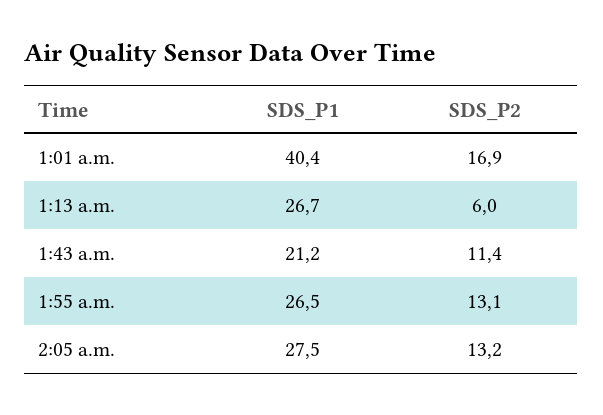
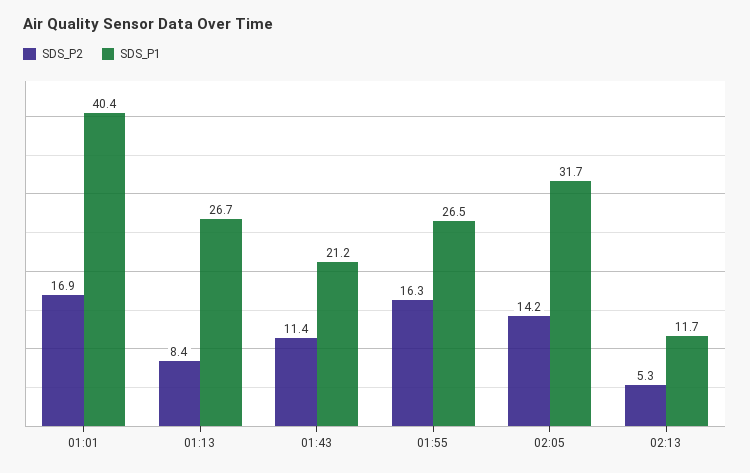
  {
    "SDS_P1": {
      "1:01 a.m.": 40.4,
      "1:13 a.m.": 26.7,
      "1:43 a.m.": 21.2,
      "1:55 a.m.": 26.5,
-     "2:05 a.m.": 27.5
+     "2:05 a.m.": 31.7,
+     "02:13": 11.7
    },
    "SDS_P2": {
      "1:01 a.m.": 16.9,
-     "1:13 a.m.": 6,
+     "1:13 a.m.": 8.4,
      "1:43 a.m.": 11.4,
-     "1:55 a.m.": 13.1,
+     "1:55 a.m.": 16.3,
-     "2:05 a.m.": 13.2
+     "2:05 a.m.": 14.2,
+     "02:13": 5.3
    }
  }

